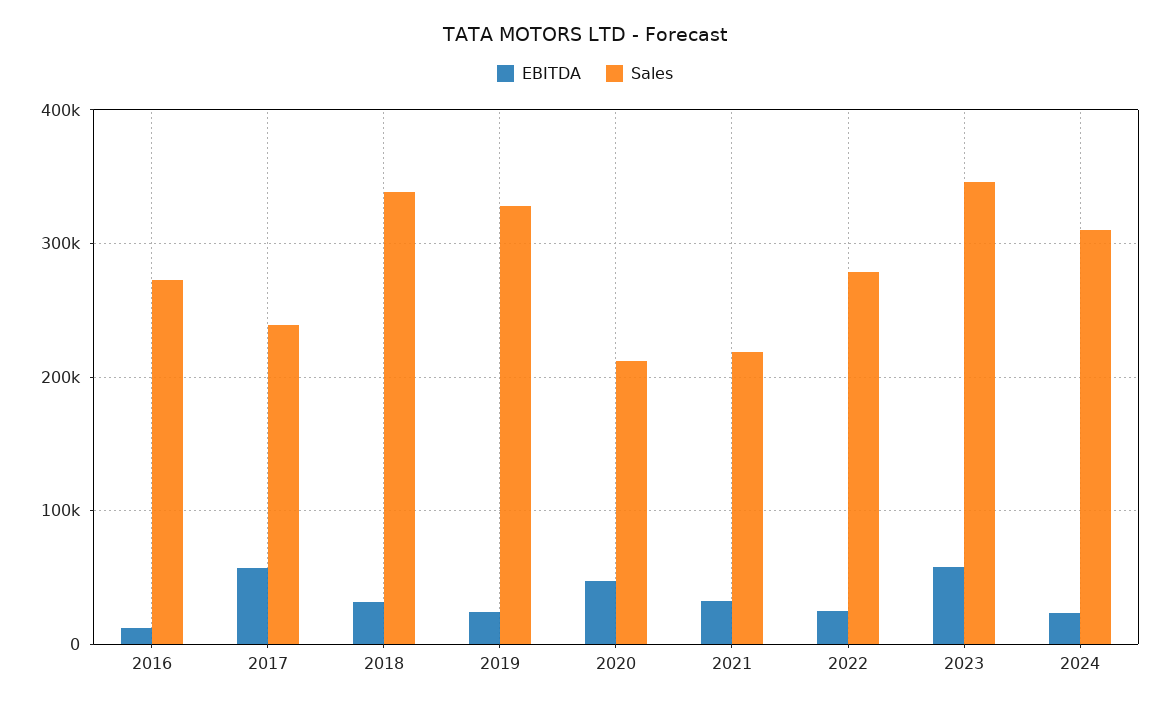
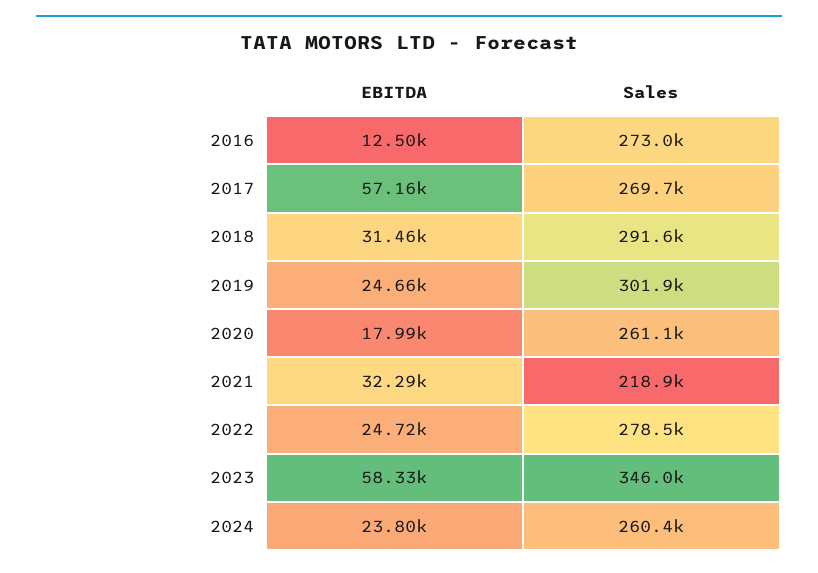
  {
    "EBITDA": {
      "2016": 12500,
      "2017": 57160,
      "2018": 31460,
      "2019": 24660,
-     "2020": 50000,
+     "2020": 17990,
      "2021": 32290,
      "2022": 24720,
      "2023": 58330,
      "2024": 23800
    },
    "Sales": {
      "2016": 273000,
-     "2017": 240000,
+     "2017": 269700,
-     "2018": 340000,
+     "2018": 291600,
-     "2019": 330000,
+     "2019": 301900,
-     "2020": 210000,
+     "2020": 261100,
      "2021": 218900,
      "2022": 278500,
      "2023": 346000,
-     "2024": 310000
+     "2024": 260400
    }
  }

